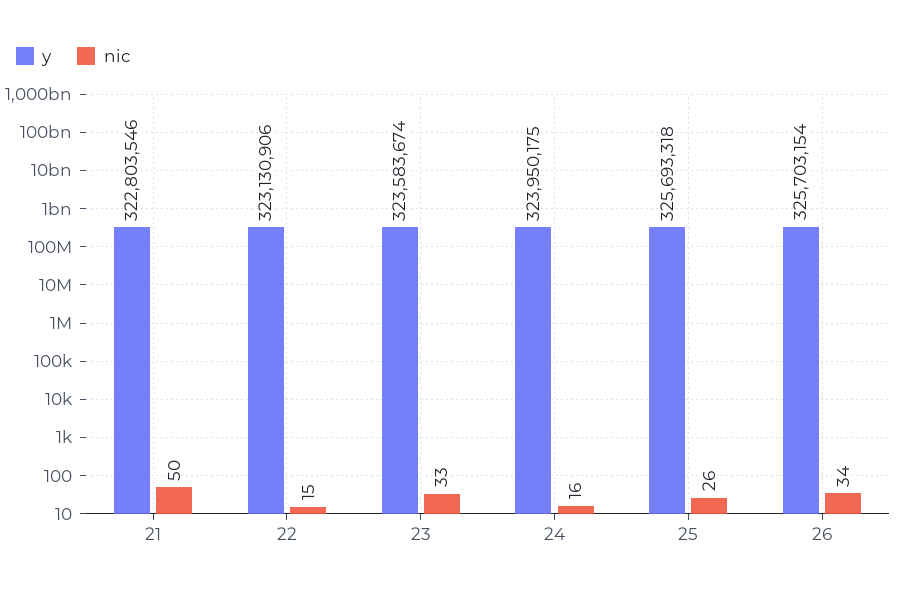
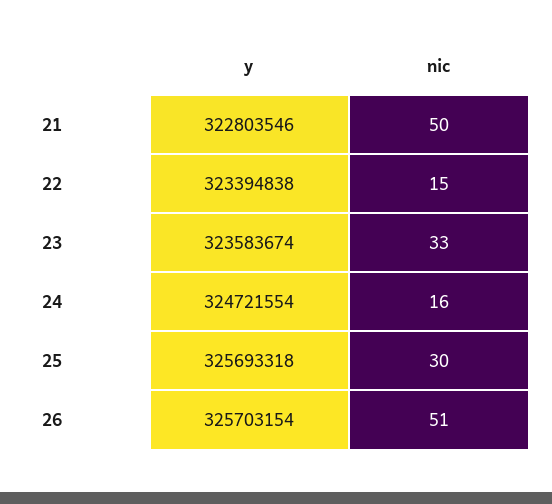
  {
    "y": {
      "21": 322803546,
-     "22": 323130906,
+     "22": 323394838,
      "23": 323583674,
-     "24": 323950175,
+     "24": 324721554,
      "25": 325693318,
      "26": 325703154
    },
    "nic": {
      "21": 50,
      "22": 15,
      "23": 33,
      "24": 16,
-     "25": 26,
+     "25": 30,
-     "26": 34
+     "26": 51
    }
  }

